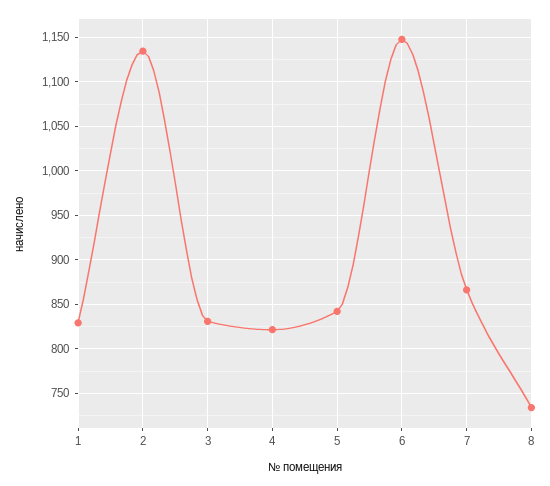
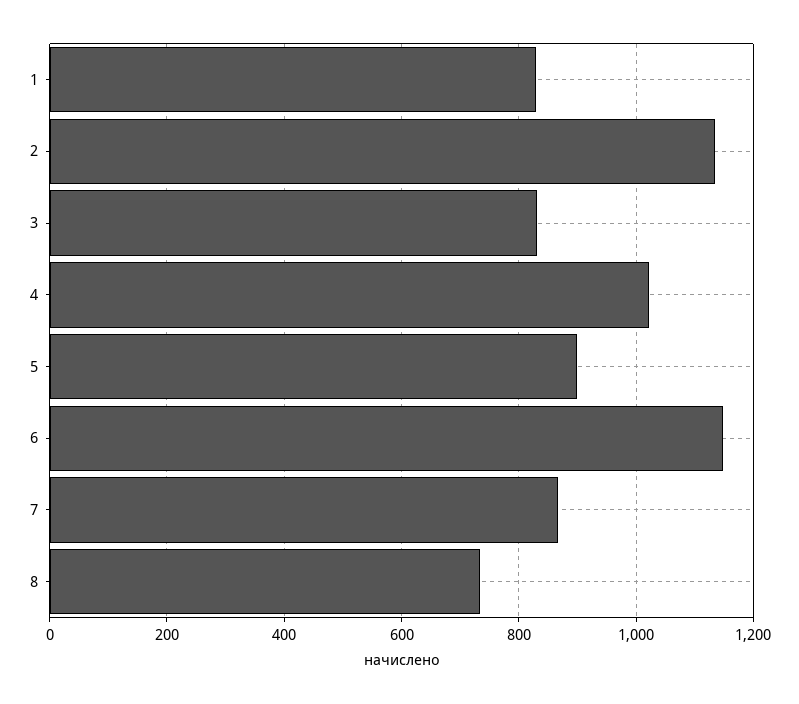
  {
    "1": 830,
    "2": 1130,
    "3": 830,
-   "4": 820,
+   "4": 1020,
-   "5": 840,
+   "5": 900,
    "6": 1150,
    "7": 870,
    "8": 730
  }

